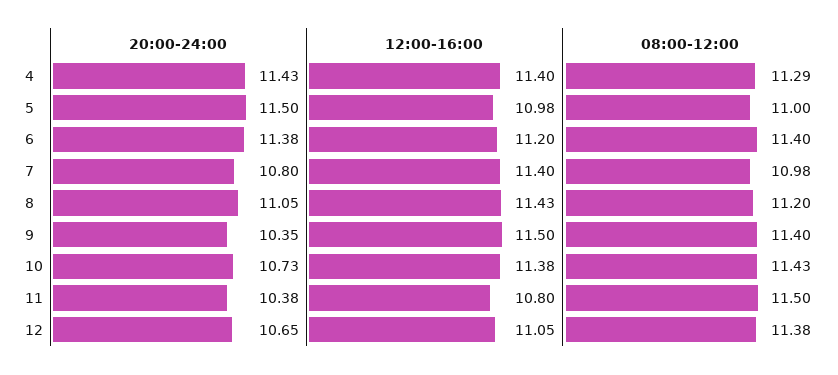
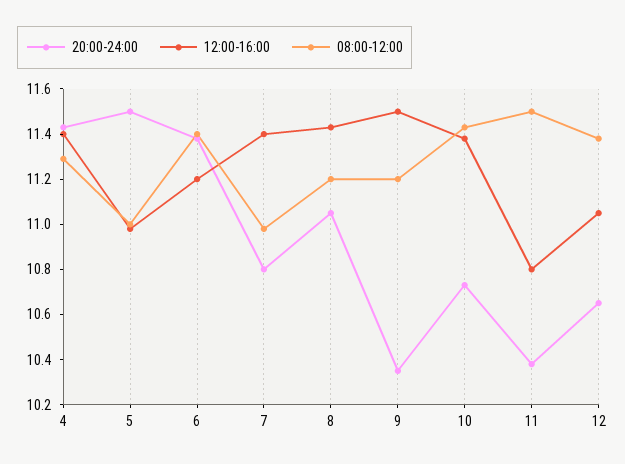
  {
    "20:00-24:00": {
      "4": 11.43,
      "5": 11.5,
      "6": 11.38,
      "7": 10.8,
      "8": 11.05,
      "9": 10.35,
      "10": 10.73,
      "11": 10.38,
      "12": 10.65
    },
    "12:00-16:00": {
      "4": 11.4,
      "5": 10.98,
      "6": 11.2,
      "7": 11.4,
      "8": 11.43,
      "9": 11.5,
      "10": 11.38,
      "11": 10.8,
      "12": 11.05
    },
    "08:00-12:00": {
      "4": 11.29,
      "5": 11,
      "6": 11.4,
      "7": 10.98,
      "8": 11.2,
-     "9": 11.4,
+     "9": 11.2,
      "10": 11.43,
      "11": 11.5,
      "12": 11.38
    }
  }

